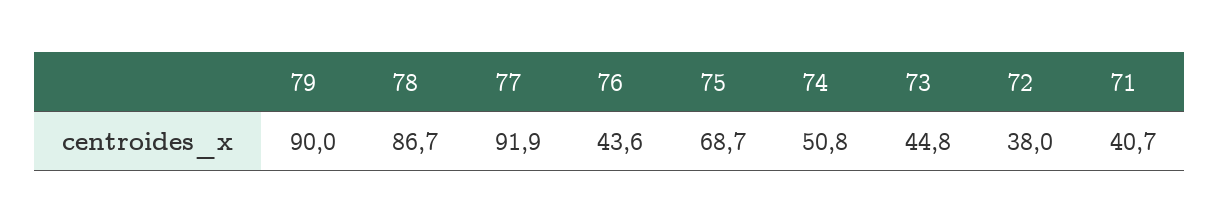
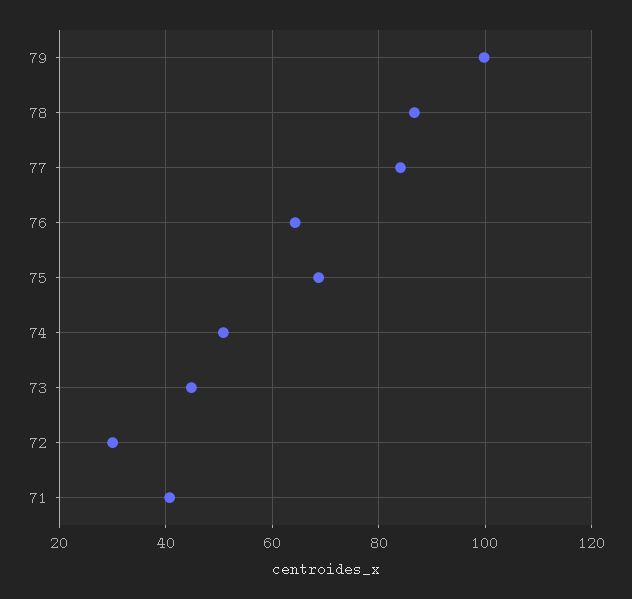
  {
-   "79": 90,
+   "79": 100,
    "78": 86.7,
-   "77": 91.9,
+   "77": 84,
-   "76": 43.6,
+   "76": 64,
    "75": 68.7,
    "74": 50.8,
    "73": 44.8,
-   "72": 38,
+   "72": 30,
    "71": 40.7
  }

